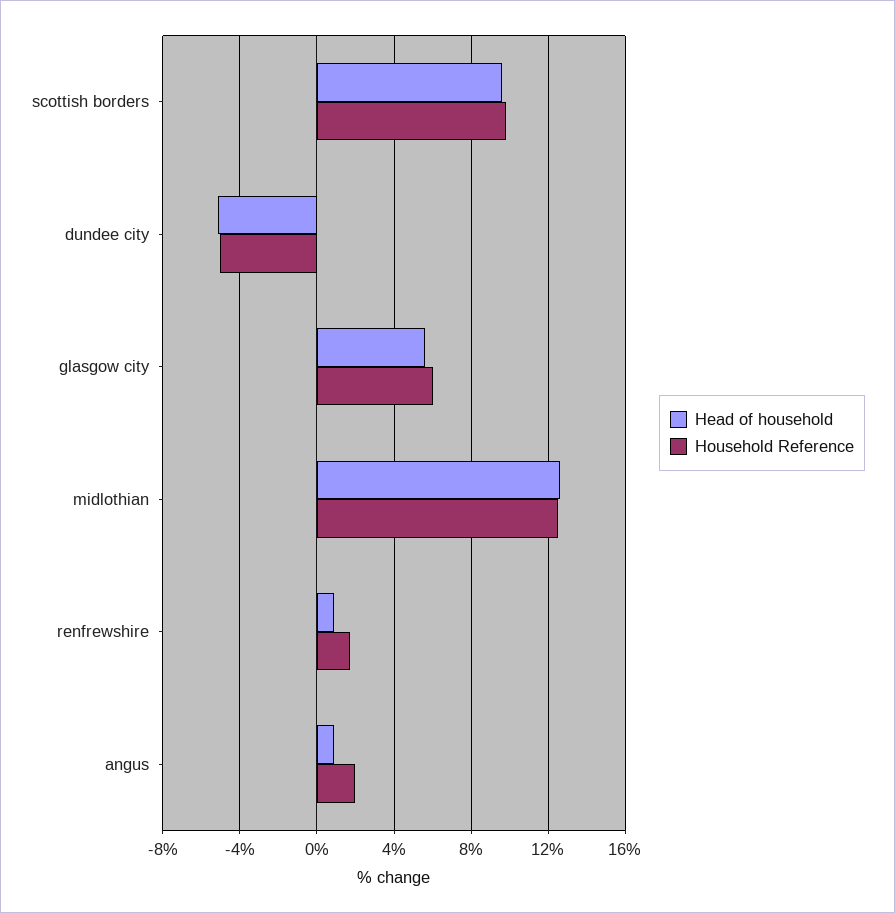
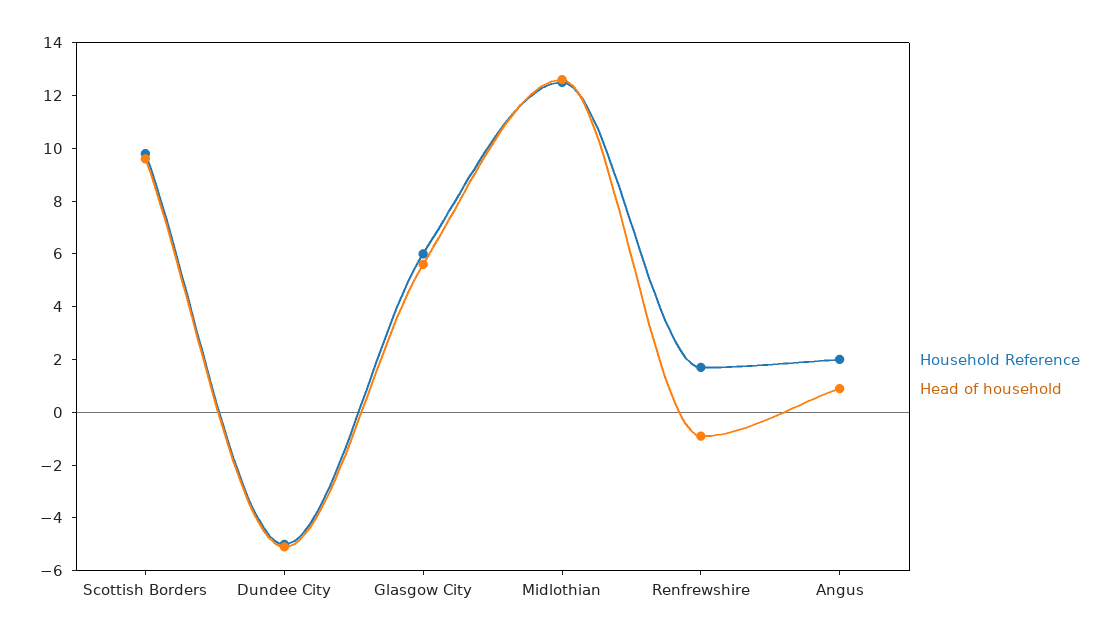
  {
    "Head of household": {
      "scottish borders": 9.5,
      "dundee city": -5,
      "glasgow city": 5.5,
      "midlothian": 12.5,
-     "renfrewshire": 1,
+     "renfrewshire": -1,
      "angus": 1
    },
    "Household Reference": {
      "scottish borders": 10,
      "dundee city": -5,
      "glasgow city": 6,
      "midlothian": 12.5,
      "renfrewshire": 1.5,
      "angus": 2
    }
  }

